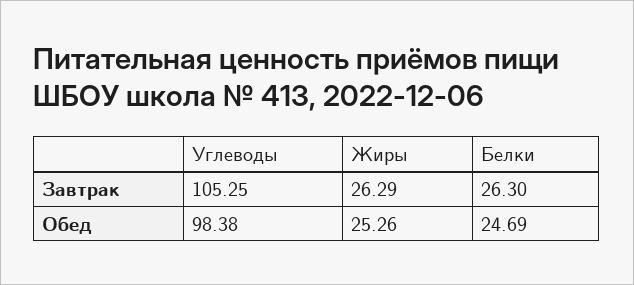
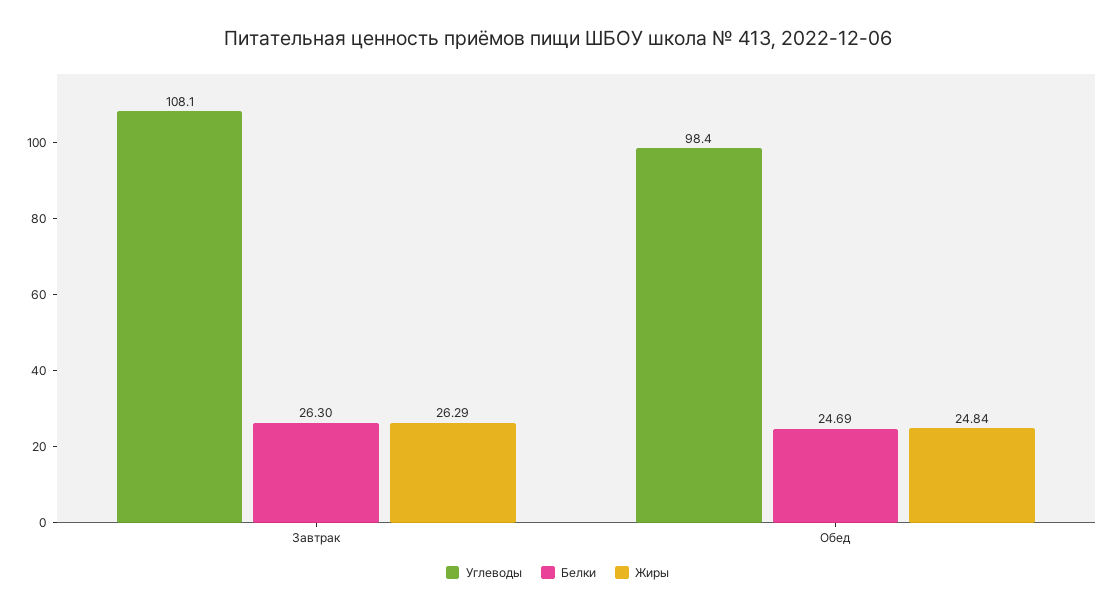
  {
    "Углеводы": {
-     "Завтрак": 105.25,
+     "Завтрак": 108.1,
      "Обед": 98.38
    },
    "Жиры": {
      "Завтрак": 26.29,
-     "Обед": 25.26
+     "Обед": 24.84
    },
    "Белки": {
      "Завтрак": 26.3,
      "Обед": 24.69
    }
  }

